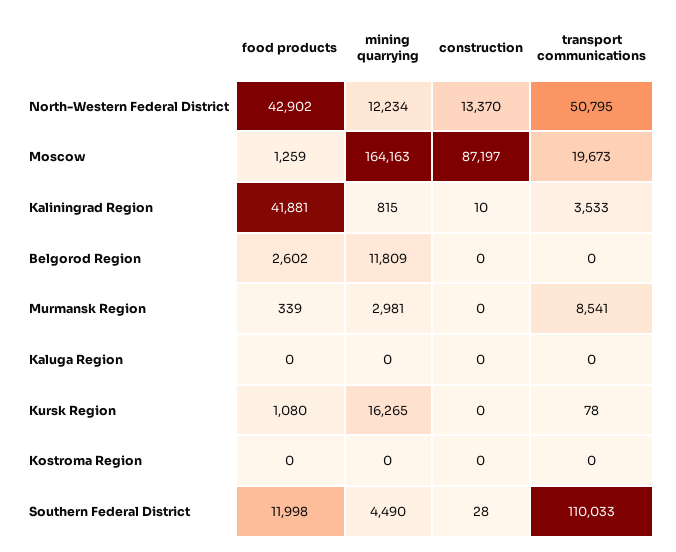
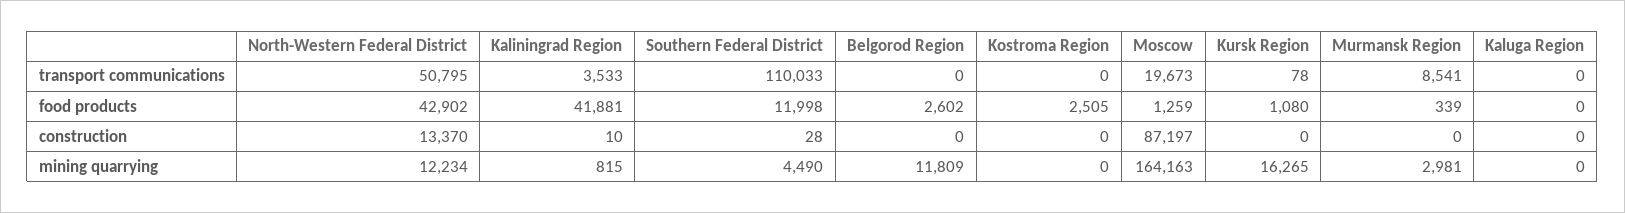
  {
    "food products": {
      "North-Western Federal District": 42902,
      "Moscow": 1259,
      "Kaliningrad Region": 41881,
      "Belgorod Region": 2602,
      "Murmansk Region": 339,
      "Kaluga Region": 0,
      "Kursk Region": 1080,
-     "Kostroma Region": 0,
+     "Kostroma Region": 2505,
      "Southern Federal District": 11998
    },
    "mining quarrying": {
      "North-Western Federal District": 12234,
      "Moscow": 164163,
      "Kaliningrad Region": 815,
      "Belgorod Region": 11809,
      "Murmansk Region": 2981,
      "Kaluga Region": 0,
      "Kursk Region": 16265,
      "Kostroma Region": 0,
      "Southern Federal District": 4490
    },
    "construction": {
      "North-Western Federal District": 13370,
      "Moscow": 87197,
      "Kaliningrad Region": 10,
      "Belgorod Region": 0,
      "Murmansk Region": 0,
      "Kaluga Region": 0,
      "Kursk Region": 0,
      "Kostroma Region": 0,
      "Southern Federal District": 28
    },
    "transport communications": {
      "North-Western Federal District": 50795,
      "Moscow": 19673,
      "Kaliningrad Region": 3533,
      "Belgorod Region": 0,
      "Murmansk Region": 8541,
      "Kaluga Region": 0,
      "Kursk Region": 78,
      "Kostroma Region": 0,
      "Southern Federal District": 110033
    }
  }

